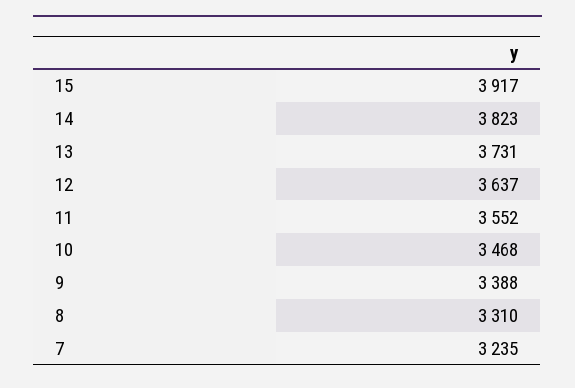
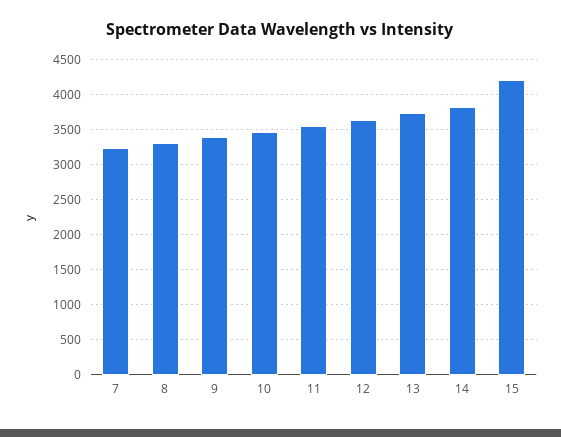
  {
-   "15": 3917,
+   "15": 4200,
    "14": 3823,
    "13": 3731,
    "12": 3637,
    "11": 3552,
    "10": 3468,
    "9": 3388,
    "8": 3310,
    "7": 3235
  }

